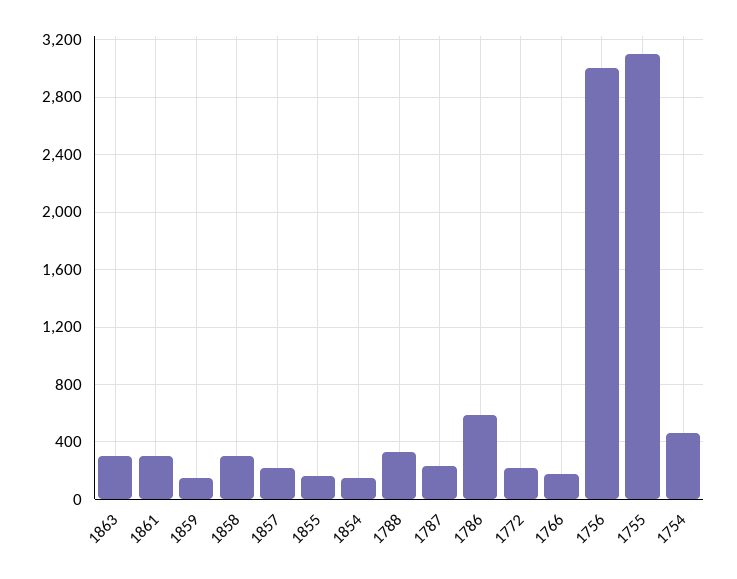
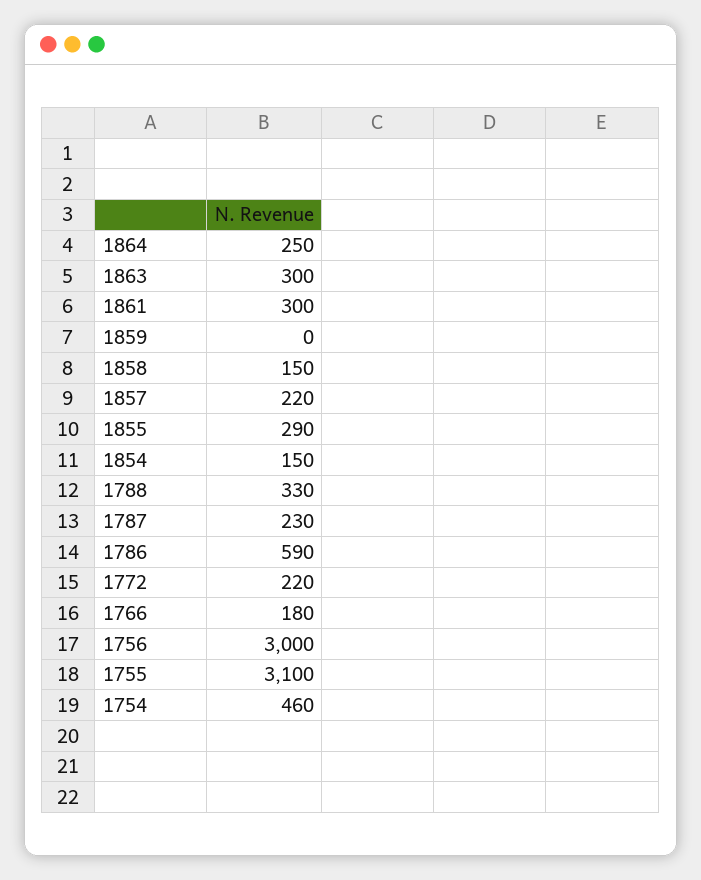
  {
    "1863": 300,
    "1861": 300,
-   "1859": 150,
+   "1859": 0,
-   "1858": 300,
+   "1858": 150,
    "1857": 220,
-   "1855": 150,
+   "1855": 290,
    "1854": 150,
    "1788": 330,
    "1787": 230,
    "1786": 590,
    "1772": 220,
    "1766": 180,
    "1756": 3000,
    "1755": 3100,
-   "1754": 460
+   "1754": 460,
+   "1864": 250
  }

